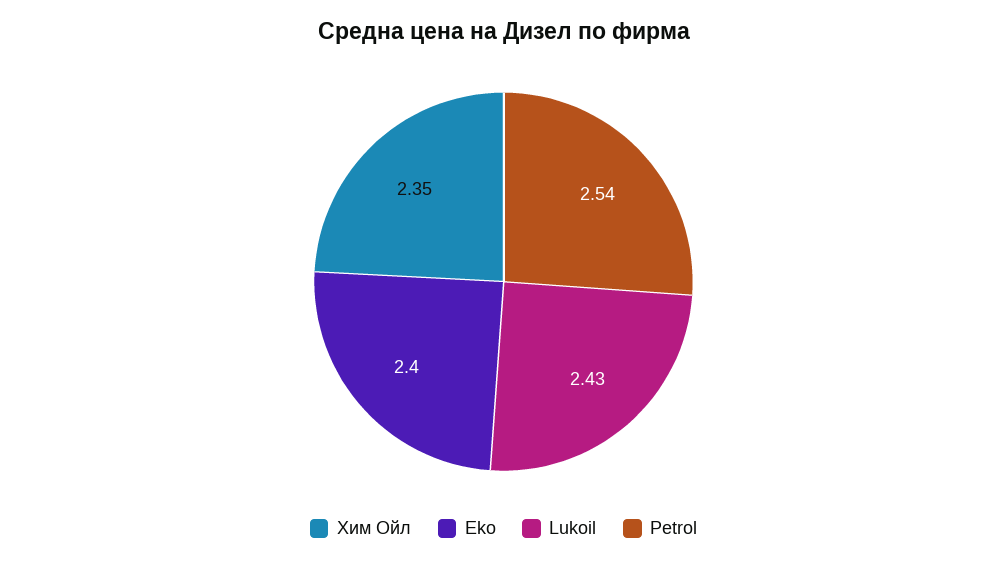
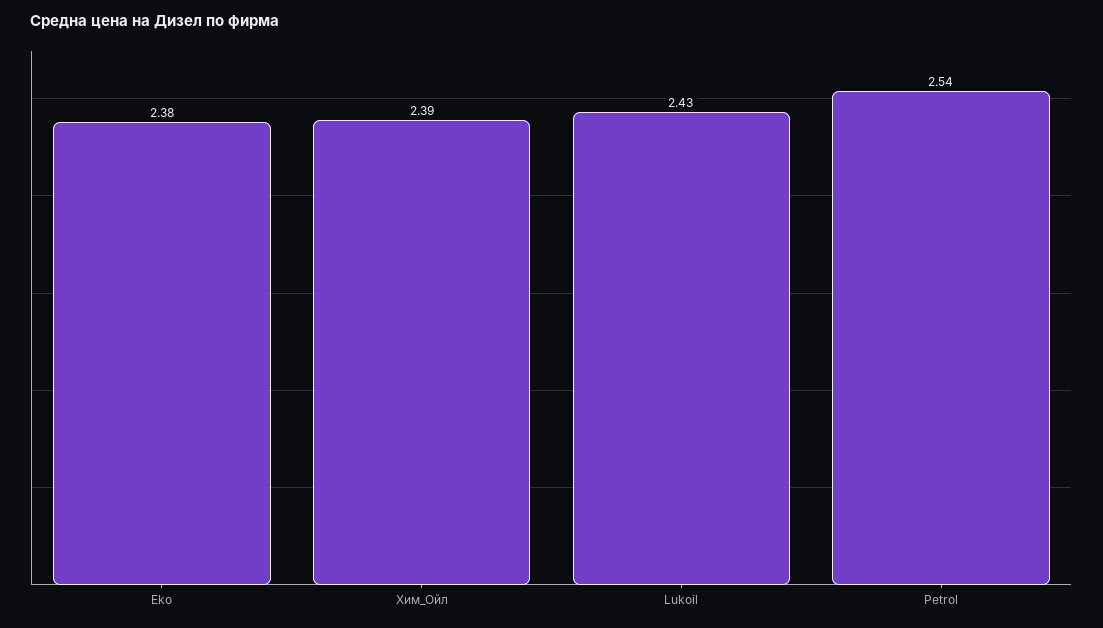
  {
-   "Хим Ойл": 2.35,
+   "Хим Ойл": 2.39,
-   "Eko": 2.4,
+   "Eko": 2.38,
    "Lukoil": 2.43,
    "Petrol": 2.54
  }

